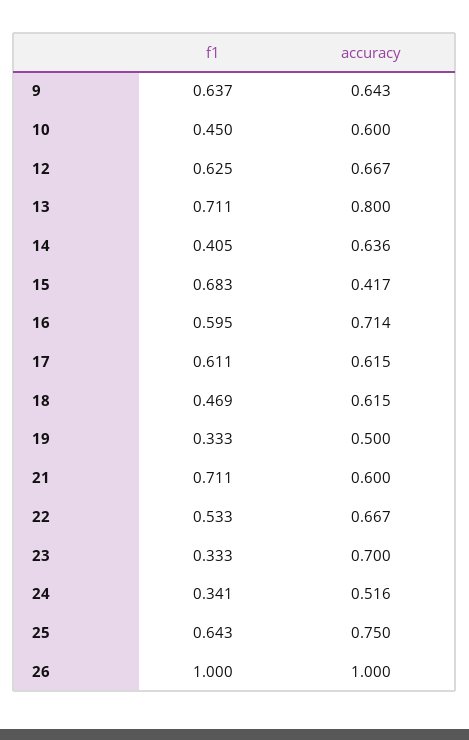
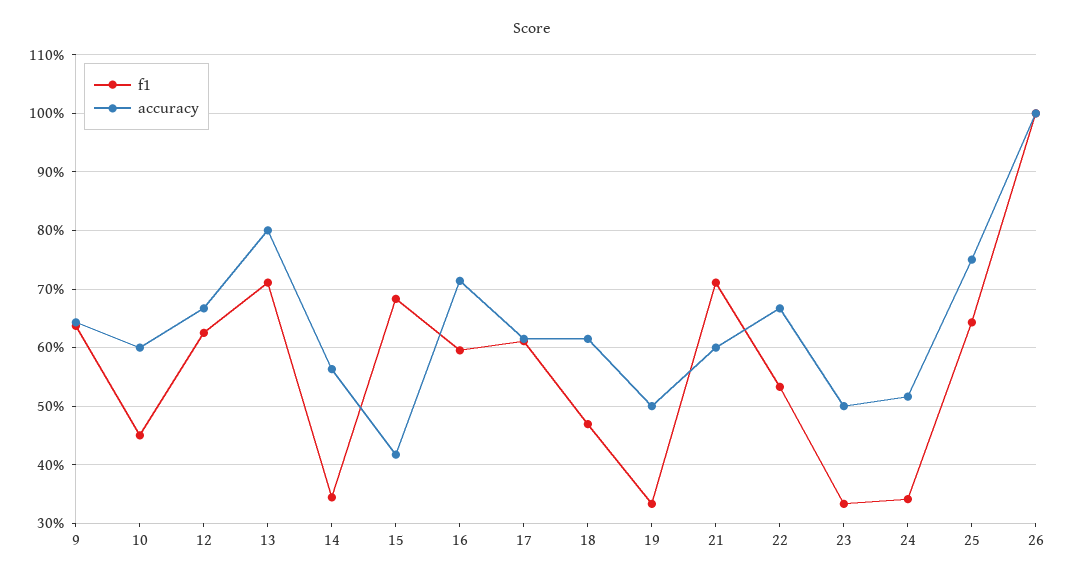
  {
    "f1": {
      "9": 0.637,
      "10": 0.45,
      "12": 0.625,
      "13": 0.711,
-     "14": 0.405,
+     "14": 0.34,
      "15": 0.683,
      "16": 0.595,
      "17": 0.611,
      "18": 0.469,
      "19": 0.333,
      "21": 0.711,
      "22": 0.533,
      "23": 0.333,
      "24": 0.341,
      "25": 0.643,
      "26": 1
    },
    "accuracy": {
      "9": 0.643,
      "10": 0.6,
      "12": 0.667,
      "13": 0.8,
-     "14": 0.636,
+     "14": 0.56,
      "15": 0.417,
      "16": 0.714,
      "17": 0.615,
      "18": 0.615,
      "19": 0.5,
      "21": 0.6,
      "22": 0.667,
-     "23": 0.7,
+     "23": 0.5,
      "24": 0.516,
      "25": 0.75,
      "26": 1
    }
  }

